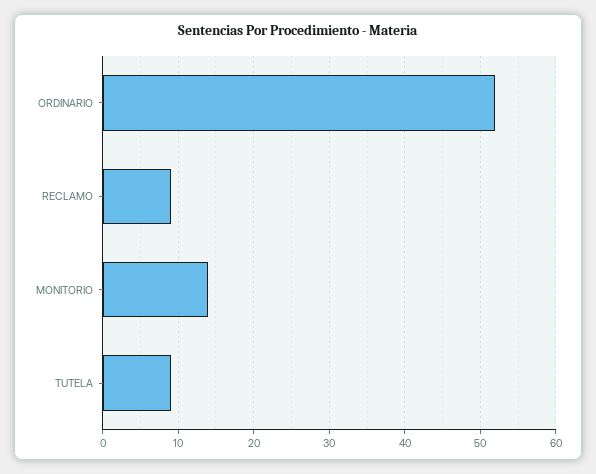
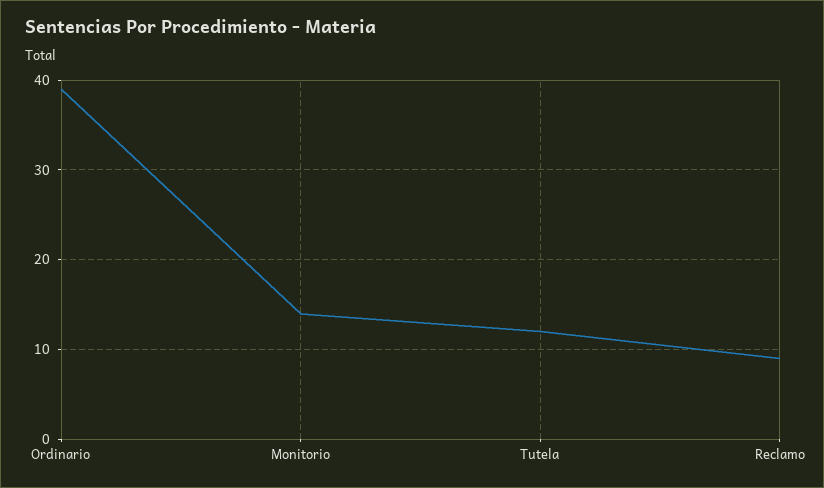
  {
-   "ORDINARIO": 52,
+   "ORDINARIO": 39,
    "RECLAMO": 9,
    "MONITORIO": 14,
-   "TUTELA": 9
+   "TUTELA": 12
  }

